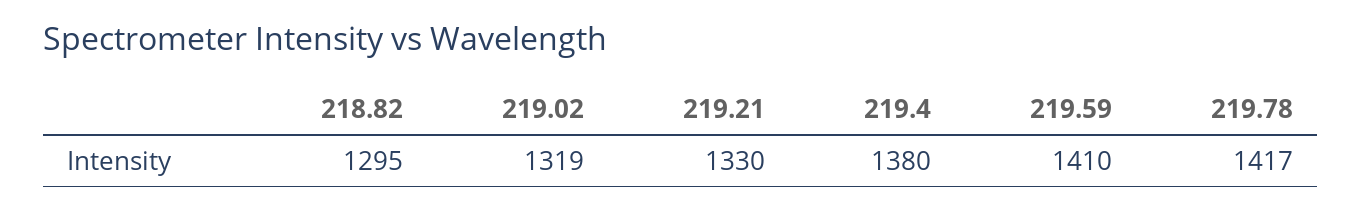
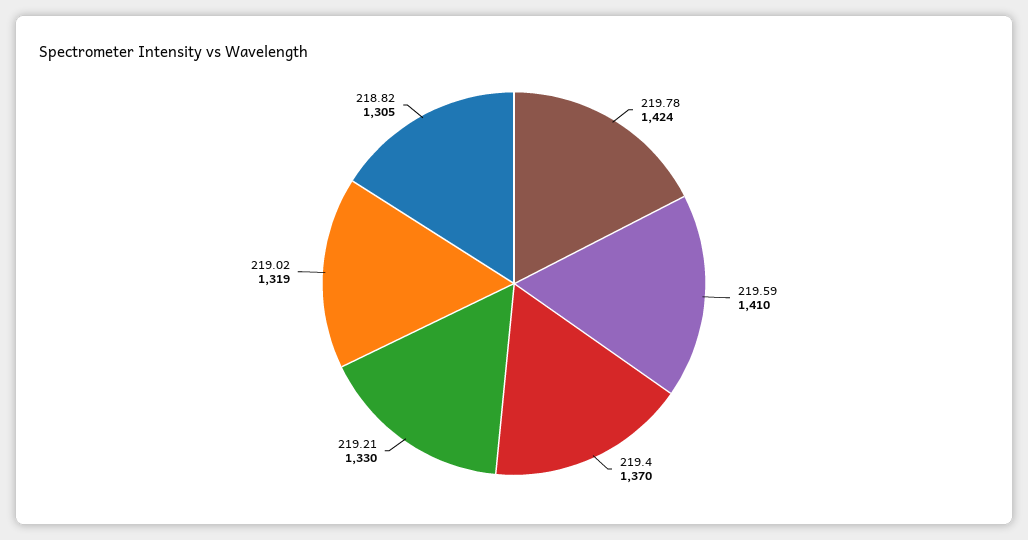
  {
-   "218.82": 1295,
+   "218.82": 1305,
    "219.02": 1319,
    "219.21": 1330,
-   "219.4": 1380,
+   "219.4": 1370,
    "219.59": 1410,
-   "219.78": 1417
+   "219.78": 1424
  }

